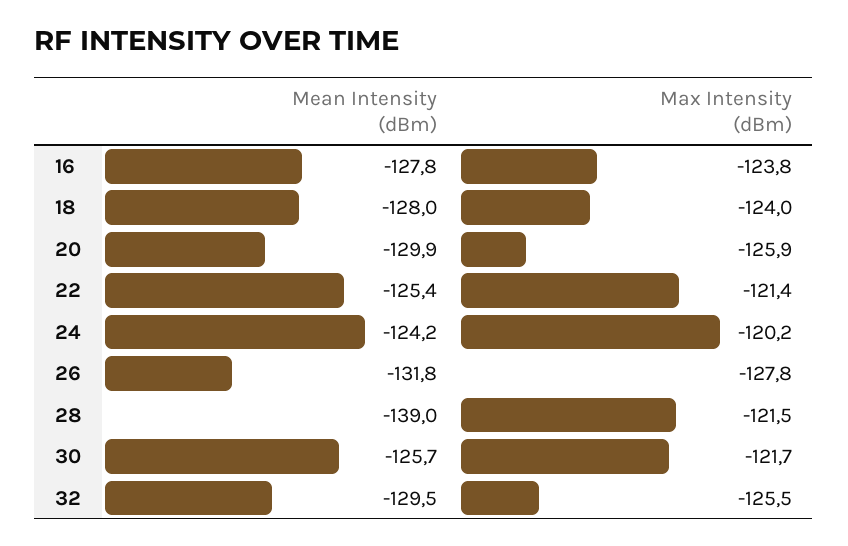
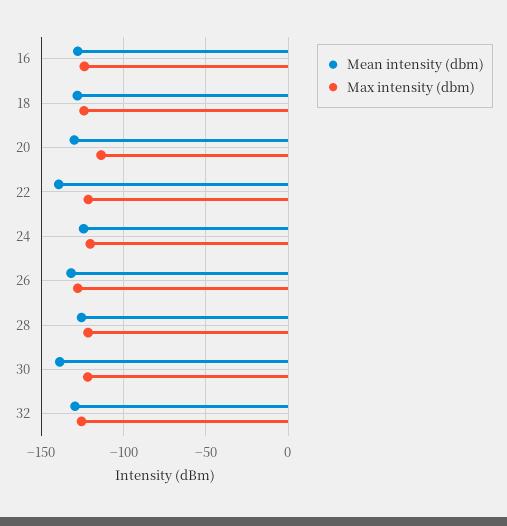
  {
    "Mean Intensity (dBm)": {
      "16": -127.8,
      "18": -128,
      "20": -129.9,
-     "22": -125.4,
+     "22": -140,
      "24": -124.2,
      "26": -131.8,
-     "28": -139,
+     "28": -125,
-     "30": -125.7,
+     "30": -140,
      "32": -129.5
    },
    "Max Intensity (dBm)": {
      "16": -123.8,
      "18": -124,
-     "20": -125.9,
+     "20": -115,
      "22": -121.4,
      "24": -120.2,
      "26": -127.8,
      "28": -121.5,
      "30": -121.7,
      "32": -125.5
    }
  }

